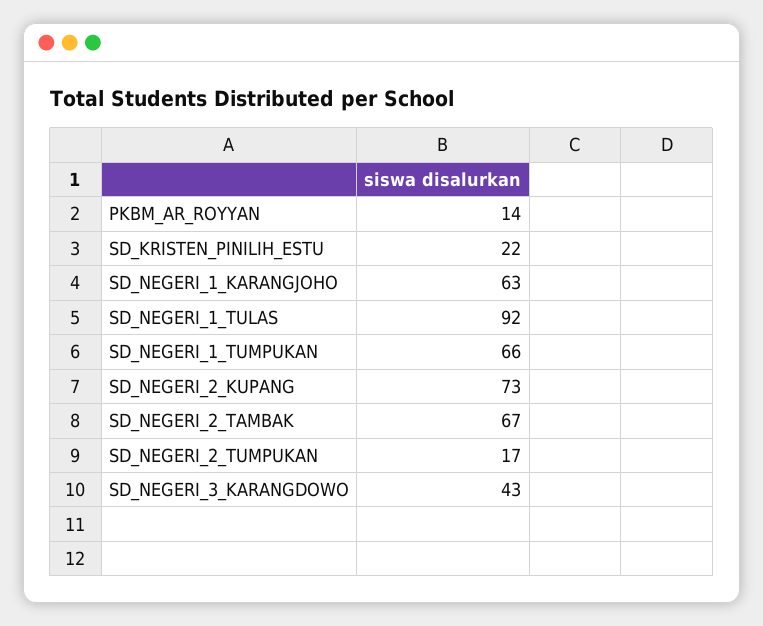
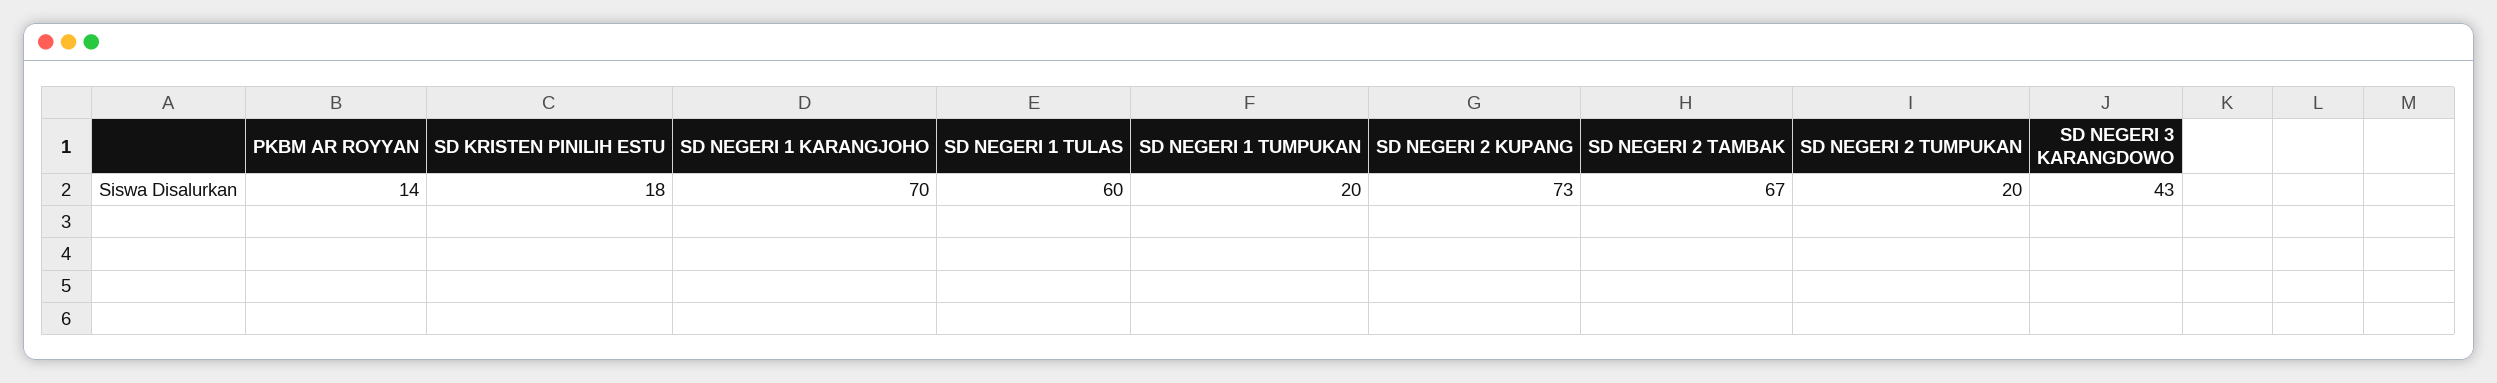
  {
    "PKBM_AR_ROYYAN": 14,
-   "SD_KRISTEN_PINILIH_ESTU": 22,
+   "SD_KRISTEN_PINILIH_ESTU": 18,
-   "SD_NEGERI_1_KARANGJOHO": 63,
+   "SD_NEGERI_1_KARANGJOHO": 70,
-   "SD_NEGERI_1_TULAS": 92,
+   "SD_NEGERI_1_TULAS": 60,
-   "SD_NEGERI_1_TUMPUKAN": 66,
+   "SD_NEGERI_1_TUMPUKAN": 20,
    "SD_NEGERI_2_KUPANG": 73,
    "SD_NEGERI_2_TAMBAK": 67,
-   "SD_NEGERI_2_TUMPUKAN": 17,
+   "SD_NEGERI_2_TUMPUKAN": 20,
    "SD_NEGERI_3_KARANGDOWO": 43
  }

